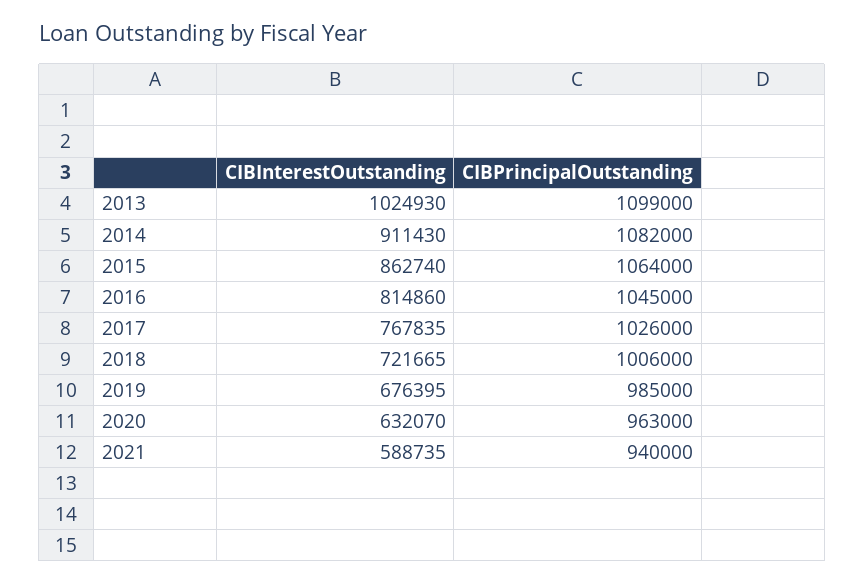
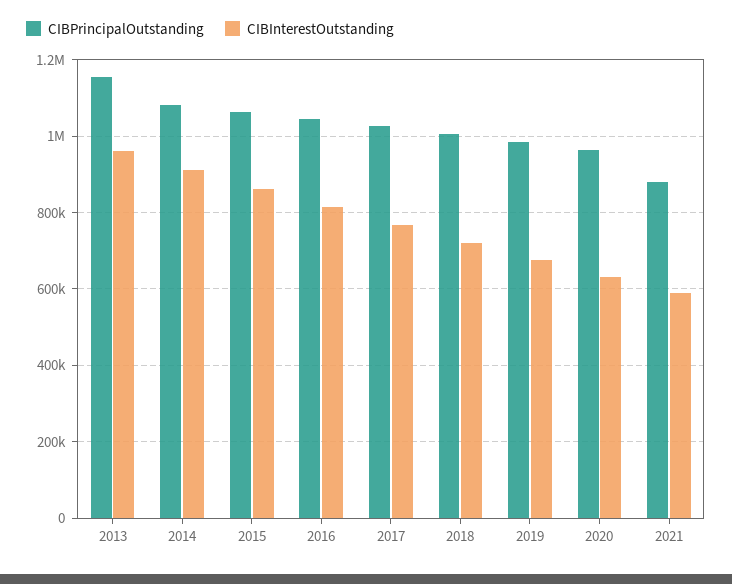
  {
    "CIBInterestOutstanding": {
-     "2013": 1024930,
+     "2013": 960000,
      "2014": 911430,
      "2015": 862740,
      "2016": 814860,
      "2017": 767835,
      "2018": 721665,
      "2019": 676395,
      "2020": 632070,
      "2021": 588735
    },
    "CIBPrincipalOutstanding": {
-     "2013": 1099000,
+     "2013": 1160000,
      "2014": 1082000,
      "2015": 1064000,
      "2016": 1045000,
      "2017": 1026000,
      "2018": 1006000,
      "2019": 985000,
      "2020": 963000,
-     "2021": 940000
+     "2021": 880000
    }
  }

